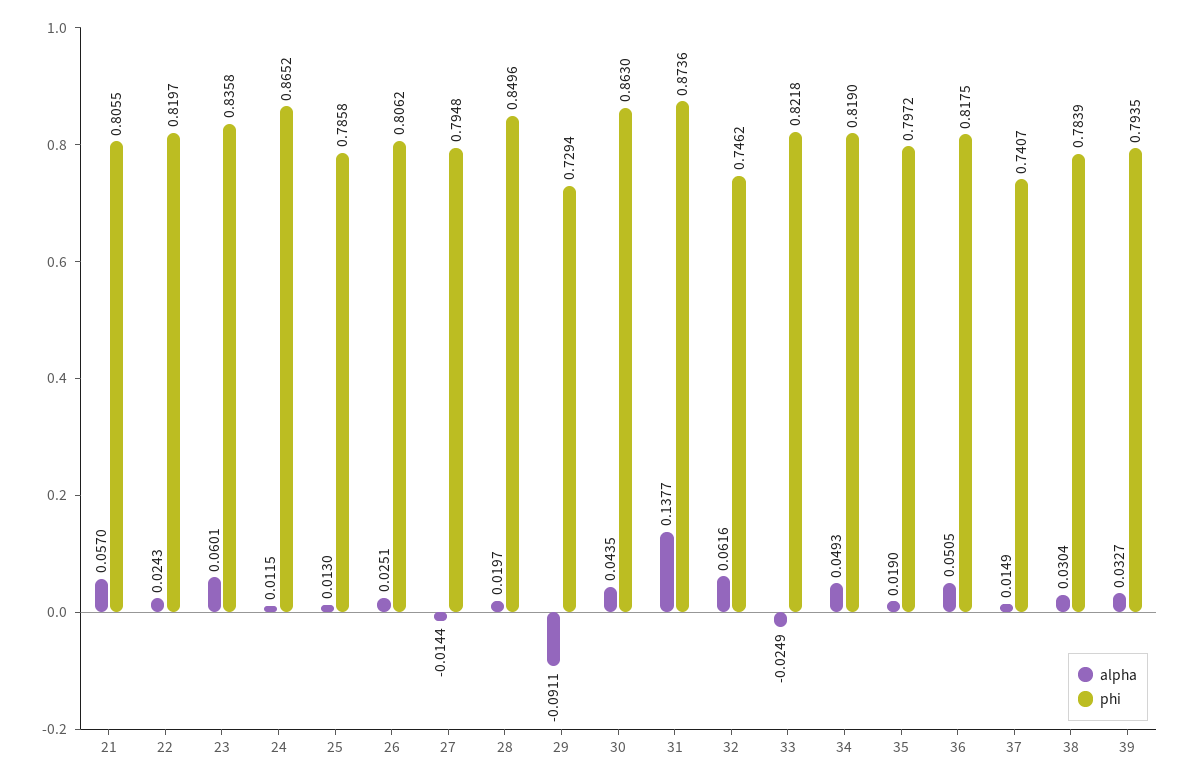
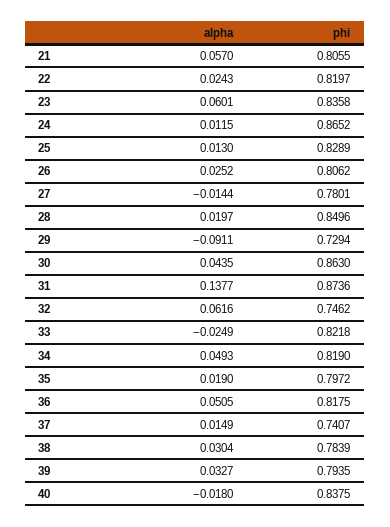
  {
    "alpha": {
      "21": 0.057,
      "22": 0.0243,
      "23": 0.0601,
      "24": 0.0115,
      "25": 0.013,
-     "26": 0.0251,
+     "26": 0.0252,
      "27": -0.0144,
      "28": 0.0197,
      "29": -0.0911,
      "30": 0.0435,
      "31": 0.1377,
      "32": 0.0616,
      "33": -0.0249,
      "34": 0.0493,
      "35": 0.019,
      "36": 0.0505,
      "37": 0.0149,
      "38": 0.0304,
-     "39": 0.0327
+     "39": 0.0327,
+     "40": -0.018
    },
    "phi": {
      "21": 0.8055,
      "22": 0.8197,
      "23": 0.8358,
      "24": 0.8652,
-     "25": 0.7858,
+     "25": 0.8289,
      "26": 0.8062,
-     "27": 0.7948,
+     "27": 0.7801,
      "28": 0.8496,
      "29": 0.7294,
      "30": 0.863,
      "31": 0.8736,
      "32": 0.7462,
      "33": 0.8218,
      "34": 0.819,
      "35": 0.7972,
      "36": 0.8175,
      "37": 0.7407,
      "38": 0.7839,
-     "39": 0.7935
+     "39": 0.7935,
+     "40": 0.8375
    }
  }

